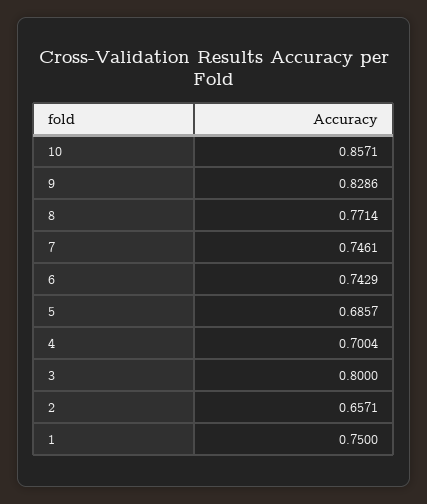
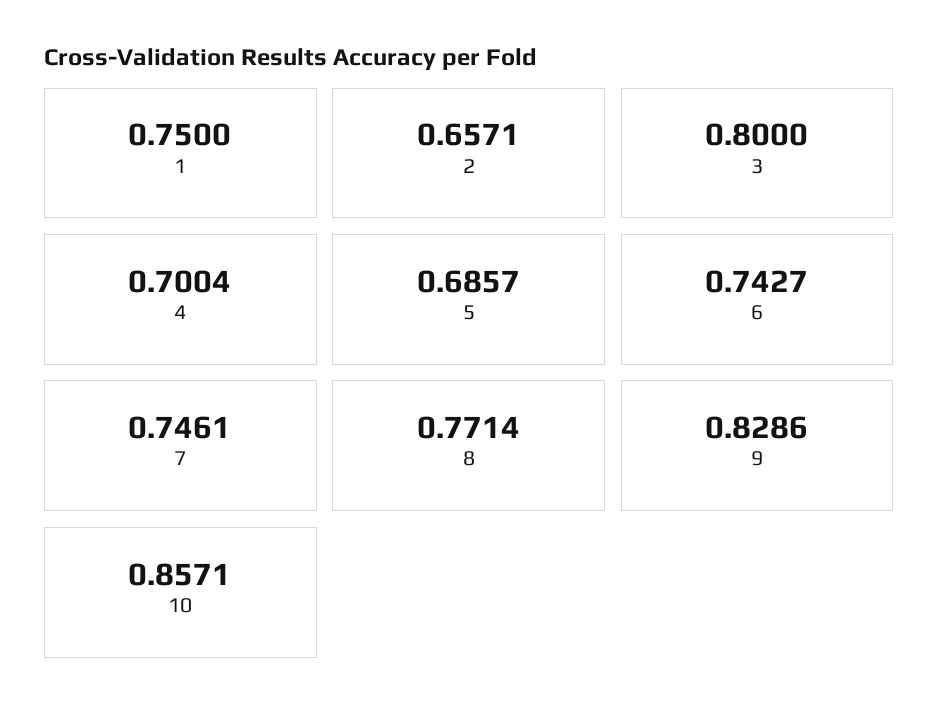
  {
    "10": 0.8571,
    "9": 0.8286,
    "8": 0.7714,
    "7": 0.7461,
-   "6": 0.7429,
+   "6": 0.7427,
    "5": 0.6857,
    "4": 0.7004,
    "3": 0.8,
    "2": 0.6571,
    "1": 0.75
  }

